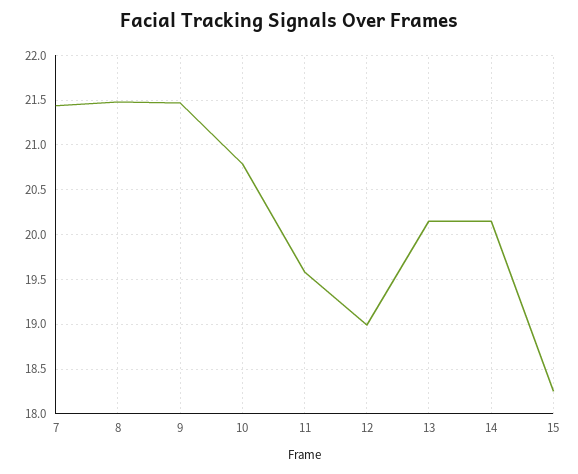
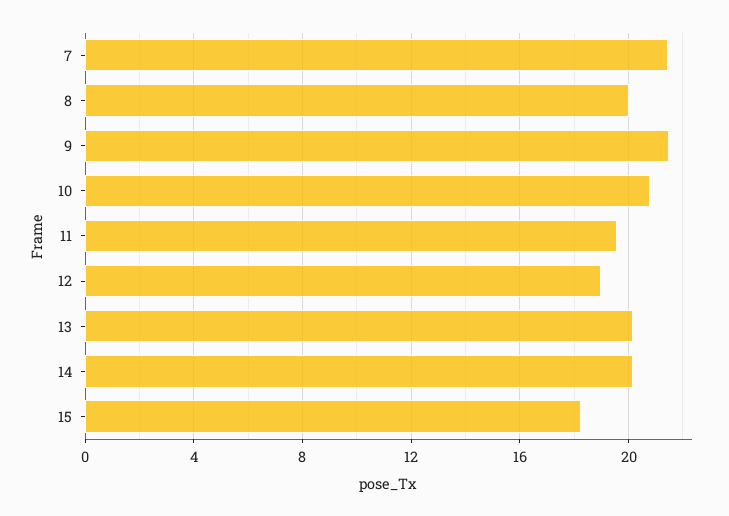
  {
    "7": 21.4,
-   "8": 21.5,
+   "8": 20,
    "9": 21.5,
    "10": 20.8,
    "11": 19.6,
    "12": 19,
    "13": 20.2,
    "14": 20.2,
    "15": 18.3
  }

